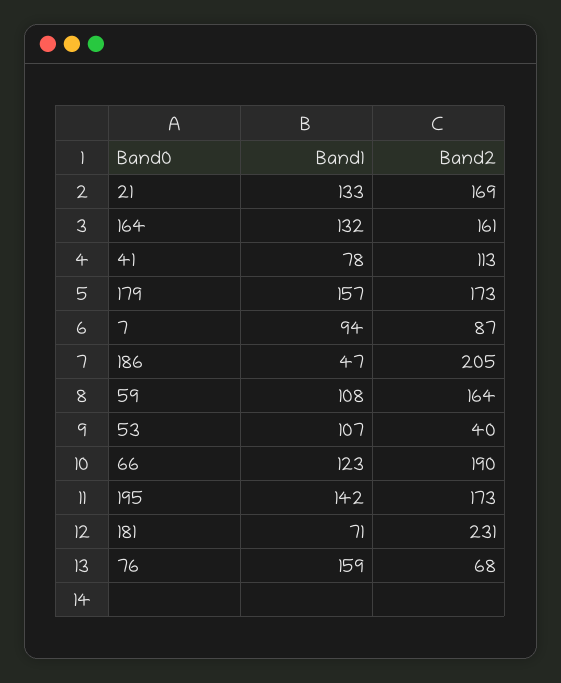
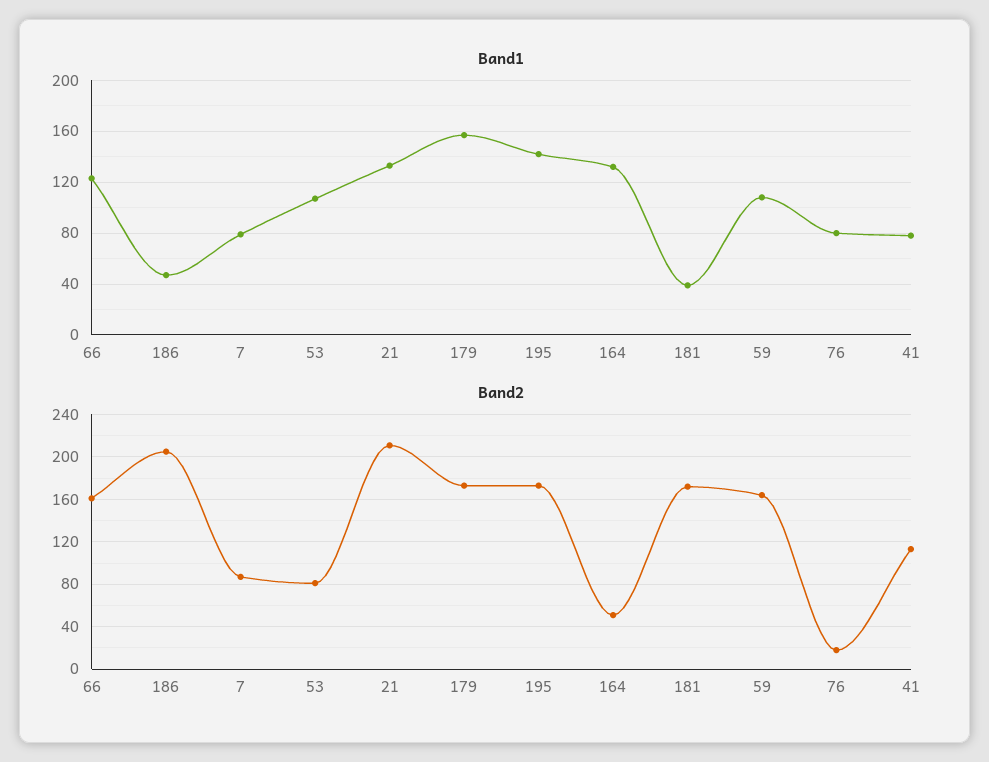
  {
    "Band1": {
      "21": 133,
      "164": 132,
      "41": 78,
      "179": 157,
-     "7": 94,
+     "7": 80,
      "186": 47,
      "59": 108,
      "53": 107,
      "66": 123,
      "195": 142,
-     "181": 71,
+     "181": 40,
-     "76": 159
+     "76": 80
    },
    "Band2": {
-     "21": 169,
+     "21": 210,
-     "164": 161,
+     "164": 50,
      "41": 113,
      "179": 173,
      "7": 87,
      "186": 205,
      "59": 164,
-     "53": 40,
+     "53": 80,
-     "66": 190,
+     "66": 160,
      "195": 173,
-     "181": 231,
+     "181": 170,
-     "76": 68
+     "76": 20
    }
  }

